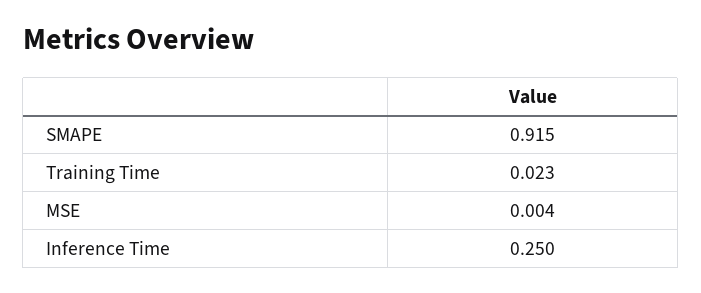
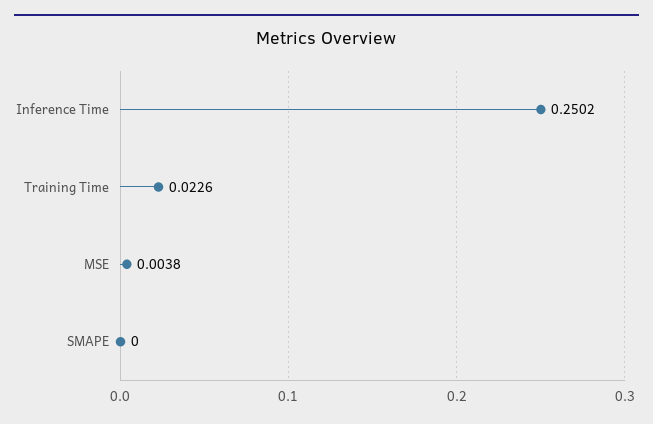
  {
-   "SMAPE": 0.915,
+   "SMAPE": 0,
    "Training Time": 0.0226,
    "MSE": 0.0038,
    "Inference Time": 0.2502
  }

